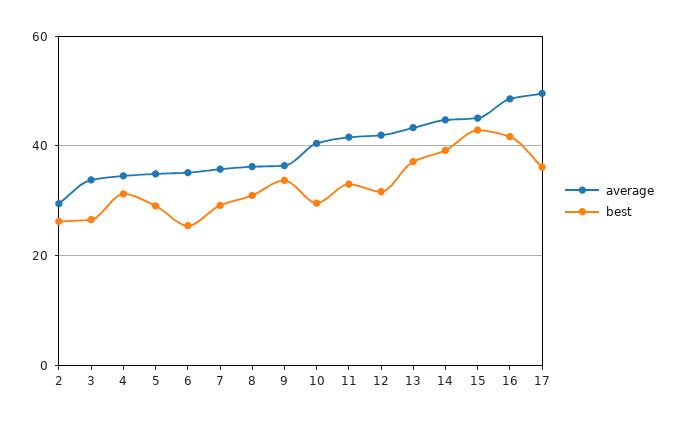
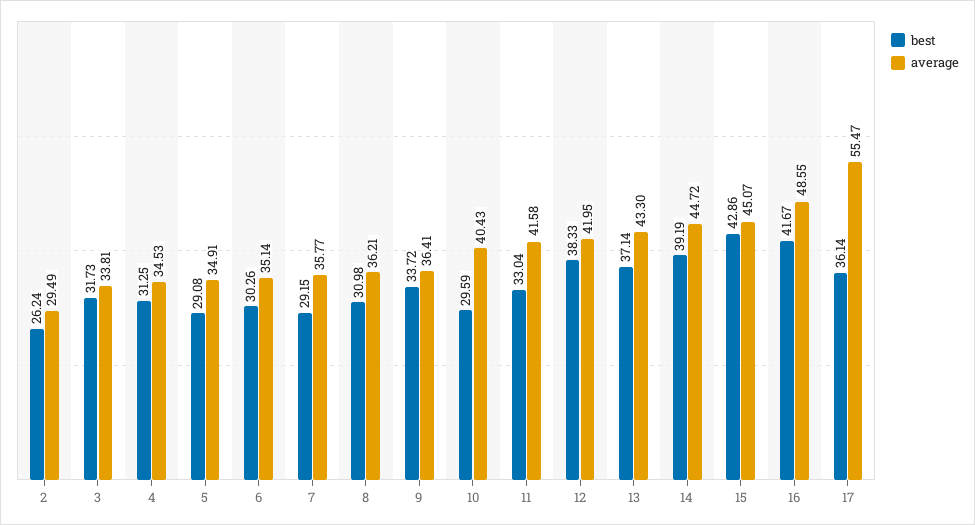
  {
    "average": {
      "2": 29.49,
      "3": 33.81,
      "4": 34.53,
      "5": 34.91,
      "6": 35.14,
      "7": 35.77,
      "8": 36.21,
      "9": 36.41,
      "10": 40.43,
      "11": 41.58,
      "12": 41.95,
      "13": 43.3,
      "14": 44.72,
      "15": 45.07,
      "16": 48.55,
-     "17": 50
+     "17": 55.47
    },
    "best": {
      "2": 26.24,
-     "3": 26,
+     "3": 31.73,
      "4": 31.25,
      "5": 29.08,
-     "6": 26,
+     "6": 30.26,
      "7": 29.15,
      "8": 30.98,
      "9": 33.72,
      "10": 29.59,
      "11": 33.04,
-     "12": 32,
+     "12": 38.33,
      "13": 37.14,
      "14": 39.19,
      "15": 42.86,
      "16": 41.67,
      "17": 36.14
    }
  }

